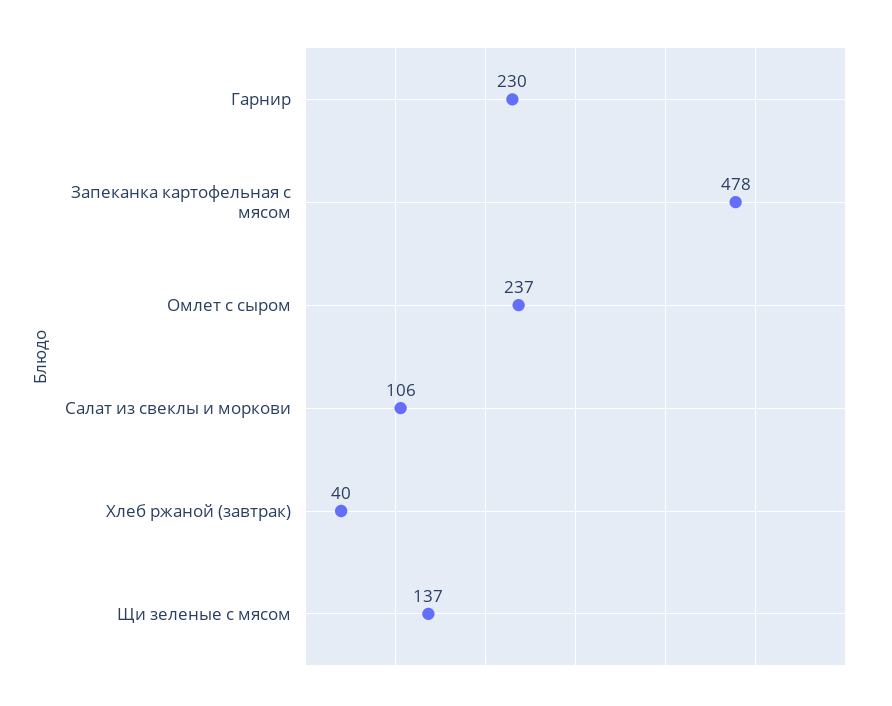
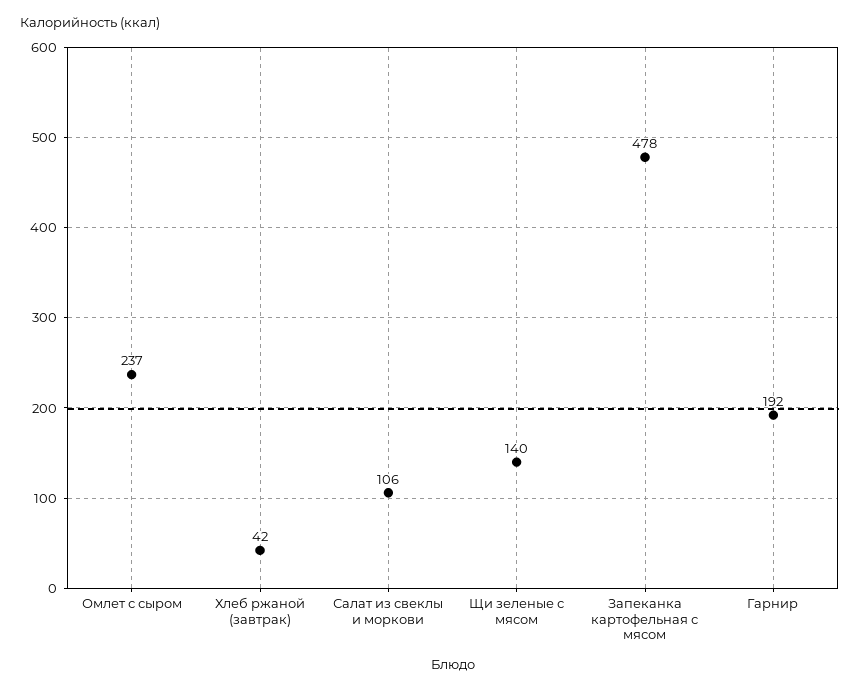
  {
-   "Гарнир": 230,
+   "Гарнир": 192,
    "Запеканка картофельная с мясом": 478,
    "Омлет с сыром": 237,
    "Салат из свеклы и моркови": 106,
-   "Хлеб ржаной (завтрак)": 40,
+   "Хлеб ржаной (завтрак)": 42,
-   "Щи зеленые с мясом": 137
+   "Щи зеленые с мясом": 140
  }

